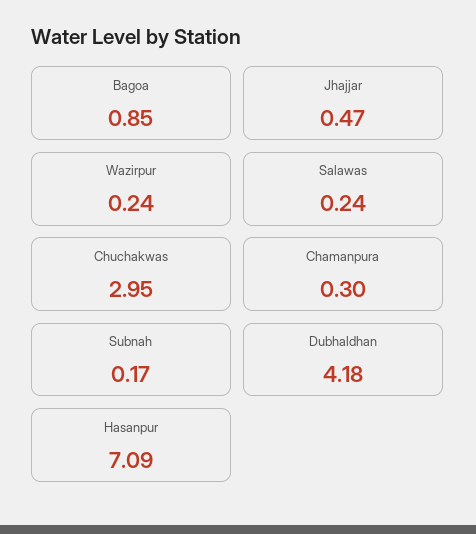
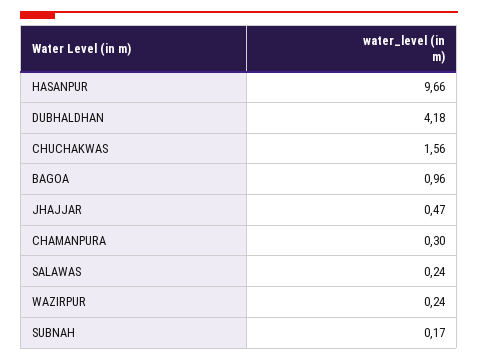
  {
-   "Bagoa": 0.85,
+   "Bagoa": 0.96,
    "Jhajjar": 0.47,
    "Wazirpur": 0.24,
    "Salawas": 0.24,
-   "Chuchakwas": 2.95,
+   "Chuchakwas": 1.56,
    "Chamanpura": 0.3,
    "Subnah": 0.17,
    "Dubhaldhan": 4.18,
-   "Hasanpur": 7.09
+   "Hasanpur": 9.66
  }

